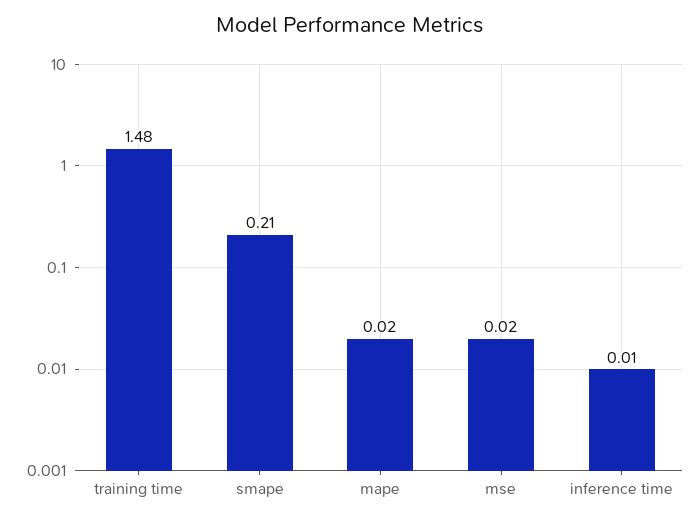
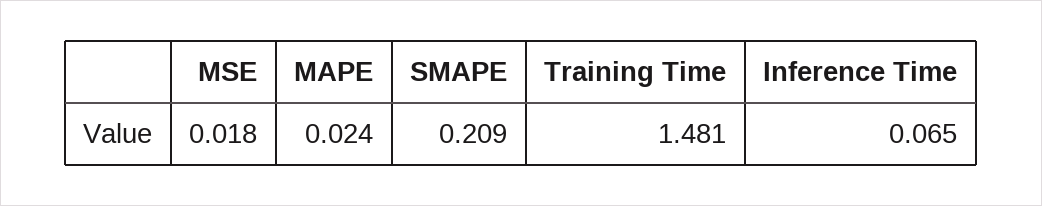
  {
    "training time": 1.481,
    "smape": 0.209,
    "mape": 0.024,
    "mse": 0.018,
-   "inference time": 0.01
+   "inference time": 0.065
  }

